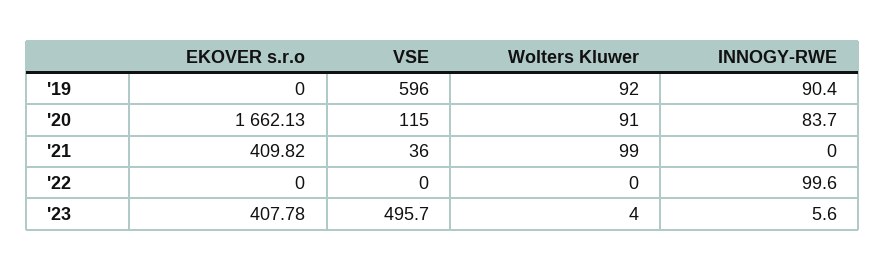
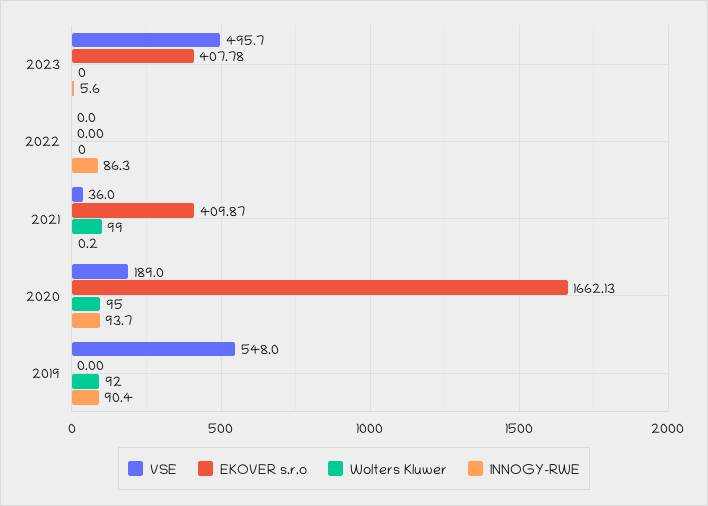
  {
    "EKOVER s.r.o": {
      "'19": 0,
      "'20": 1662.13,
-     "'21": 409.82,
+     "'21": 409.87,
      "'22": 0,
      "'23": 407.78
    },
    "VSE": {
-     "'19": 596,
+     "'19": 548,
-     "'20": 115,
+     "'20": 189,
      "'21": 36,
      "'22": 0,
      "'23": 495.7
    },
    "Wolters Kluwer": {
      "'19": 92,
-     "'20": 91,
+     "'20": 95,
      "'21": 99,
      "'22": 0,
-     "'23": 4
+     "'23": 0
    },
    "INNOGY-RWE": {
      "'19": 90.4,
-     "'20": 83.7,
+     "'20": 93.7,
-     "'21": 0,
+     "'21": 0.2,
-     "'22": 99.6,
+     "'22": 86.3,
      "'23": 5.6
    }
  }

